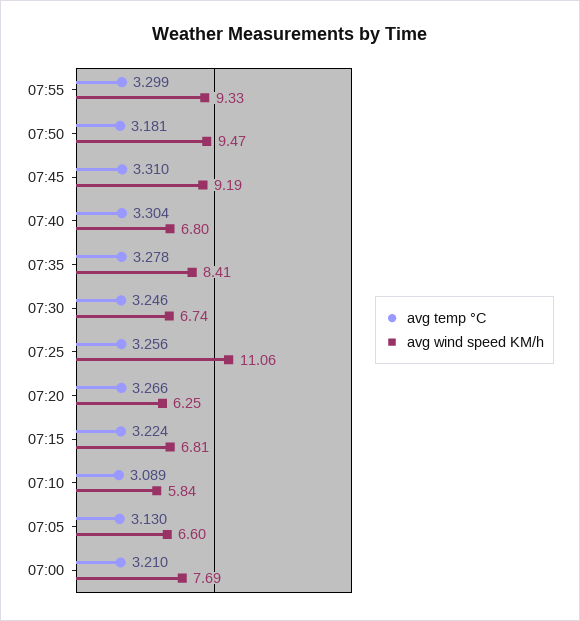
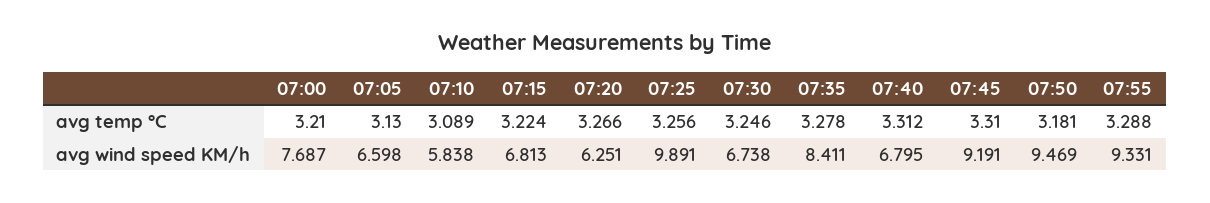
  {
    "avg temp °C": {
-     "07:55": 3.299,
+     "07:55": 3.288,
      "07:50": 3.181,
      "07:45": 3.31,
-     "07:40": 3.304,
+     "07:40": 3.312,
      "07:35": 3.278,
      "07:30": 3.246,
      "07:25": 3.256,
      "07:20": 3.266,
      "07:15": 3.224,
      "07:10": 3.089,
      "07:05": 3.13,
      "07:00": 3.21
    },
    "avg wind speed KM/h": {
      "07:55": 9.331,
      "07:50": 9.469,
      "07:45": 9.191,
      "07:40": 6.795,
      "07:35": 8.411,
      "07:30": 6.738,
-     "07:25": 11.06,
+     "07:25": 9.891,
      "07:20": 6.251,
      "07:15": 6.813,
      "07:10": 5.838,
      "07:05": 6.598,
      "07:00": 7.687
    }
  }

